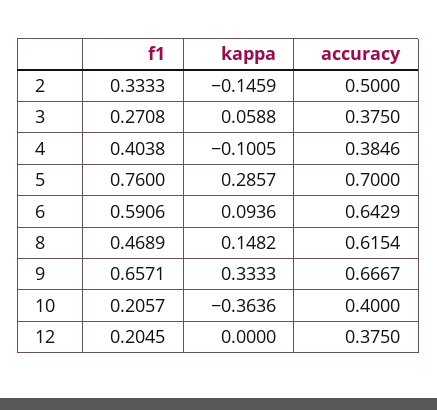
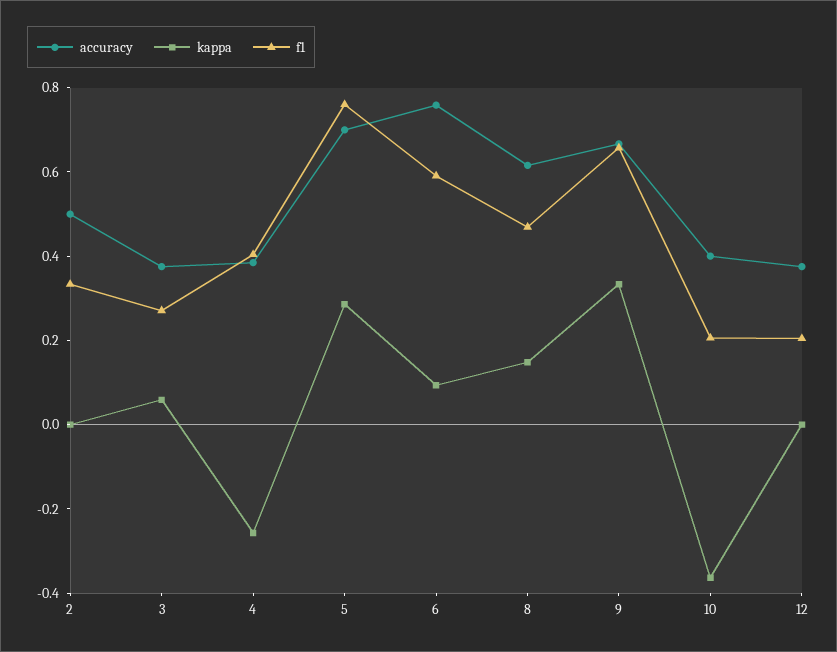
  {
    "f1": {
      "2": 0.3333,
      "3": 0.2708,
      "4": 0.4038,
      "5": 0.76,
      "6": 0.5906,
      "8": 0.4689,
      "9": 0.6571,
      "10": 0.2057,
      "12": 0.2045
    },
    "kappa": {
-     "2": -0.1459,
+     "2": 0,
      "3": 0.0588,
-     "4": -0.1005,
+     "4": -0.25,
      "5": 0.2857,
      "6": 0.0936,
      "8": 0.1482,
      "9": 0.3333,
      "10": -0.3636,
      "12": 0
    },
    "accuracy": {
      "2": 0.5,
      "3": 0.375,
      "4": 0.3846,
      "5": 0.7,
-     "6": 0.6429,
+     "6": 0.75,
      "8": 0.6154,
      "9": 0.6667,
      "10": 0.4,
      "12": 0.375
    }
  }

